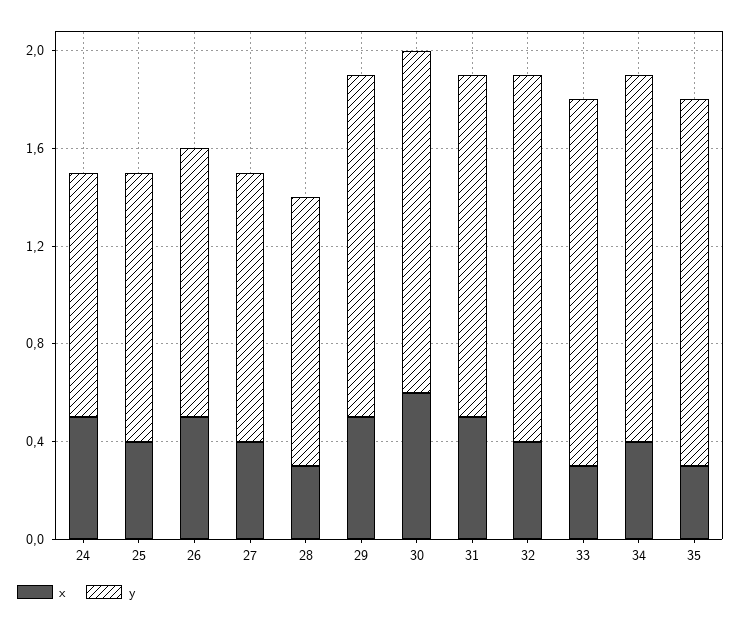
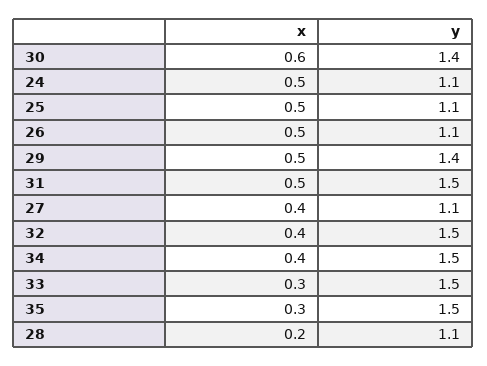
  {
    "x": {
      "24": 0.5,
-     "25": 0.4,
+     "25": 0.5,
      "26": 0.5,
      "27": 0.4,
-     "28": 0.3,
+     "28": 0.2,
      "29": 0.5,
      "30": 0.6,
      "31": 0.5,
      "32": 0.4,
      "33": 0.3,
      "34": 0.4,
      "35": 0.3
    },
    "y": {
-     "24": 1,
+     "24": 1.1,
      "25": 1.1,
      "26": 1.1,
      "27": 1.1,
      "28": 1.1,
      "29": 1.4,
      "30": 1.4,
-     "31": 1.4,
+     "31": 1.5,
      "32": 1.5,
      "33": 1.5,
      "34": 1.5,
      "35": 1.5
    }
  }

